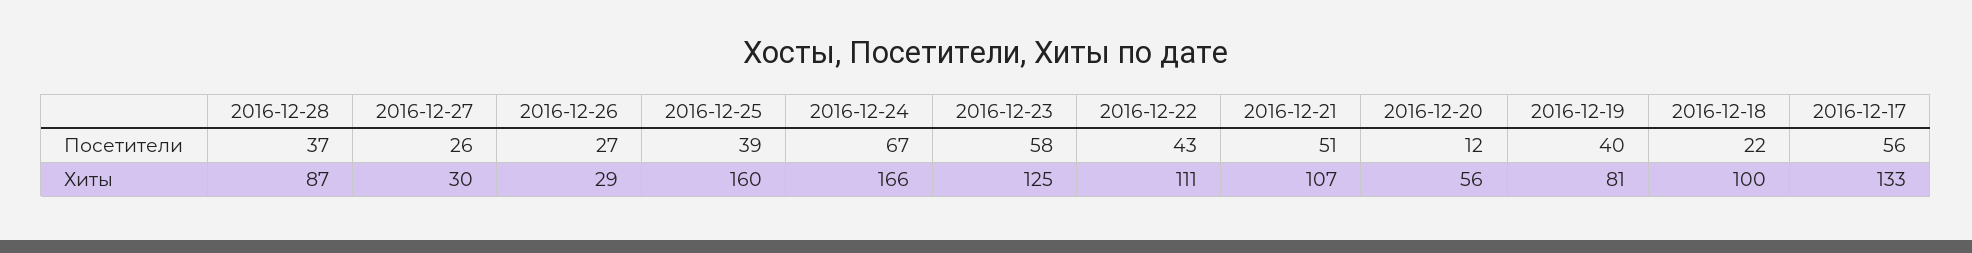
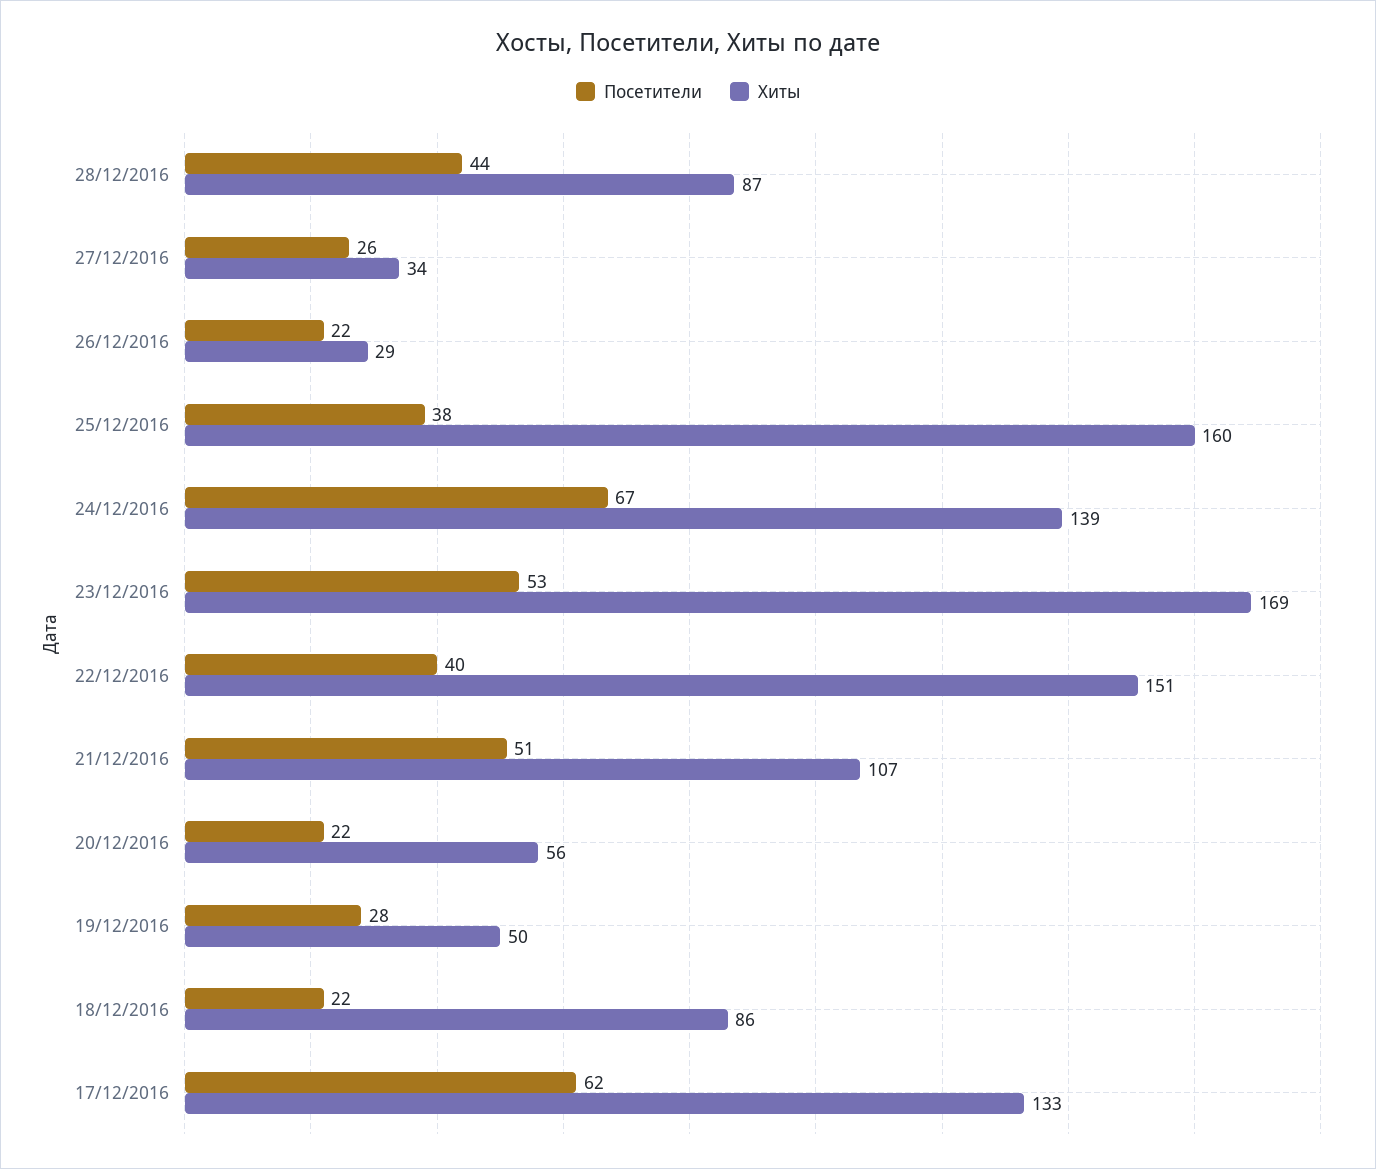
  {
    "Посетители": {
-     "2016-12-28": 37,
+     "2016-12-28": 44,
      "2016-12-27": 26,
-     "2016-12-26": 27,
+     "2016-12-26": 22,
-     "2016-12-25": 39,
+     "2016-12-25": 38,
      "2016-12-24": 67,
-     "2016-12-23": 58,
+     "2016-12-23": 53,
-     "2016-12-22": 43,
+     "2016-12-22": 40,
      "2016-12-21": 51,
-     "2016-12-20": 12,
+     "2016-12-20": 22,
-     "2016-12-19": 40,
+     "2016-12-19": 28,
      "2016-12-18": 22,
-     "2016-12-17": 56
+     "2016-12-17": 62
    },
    "Хиты": {
      "2016-12-28": 87,
-     "2016-12-27": 30,
+     "2016-12-27": 34,
      "2016-12-26": 29,
      "2016-12-25": 160,
-     "2016-12-24": 166,
+     "2016-12-24": 139,
-     "2016-12-23": 125,
+     "2016-12-23": 169,
-     "2016-12-22": 111,
+     "2016-12-22": 151,
      "2016-12-21": 107,
      "2016-12-20": 56,
-     "2016-12-19": 81,
+     "2016-12-19": 50,
-     "2016-12-18": 100,
+     "2016-12-18": 86,
      "2016-12-17": 133
    }
  }

